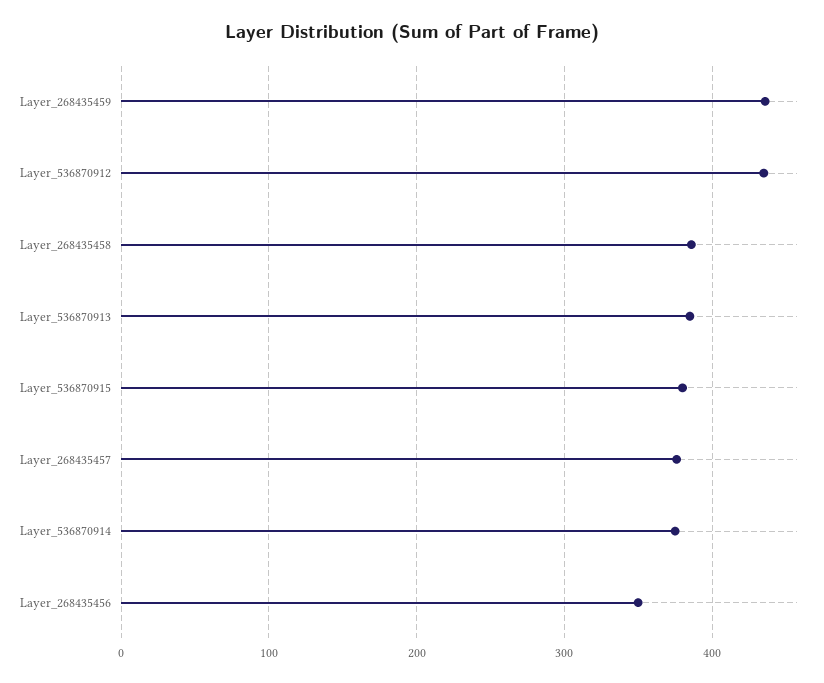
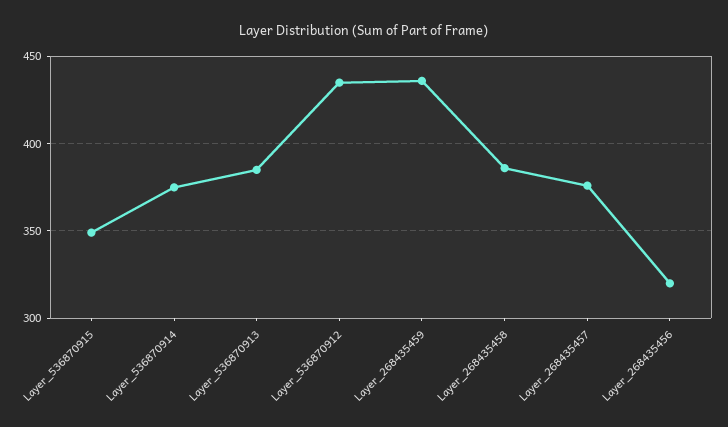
  {
    "Layer_268435459": 435,
    "Layer_536870912": 435,
    "Layer_268435458": 385,
    "Layer_536870913": 385,
-   "Layer_536870915": 380,
+   "Layer_536870915": 350,
    "Layer_268435457": 375,
    "Layer_536870914": 375,
-   "Layer_268435456": 350
+   "Layer_268435456": 320
  }

